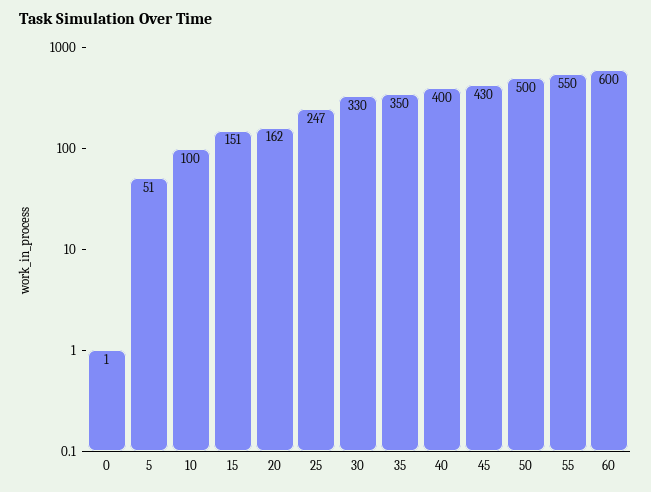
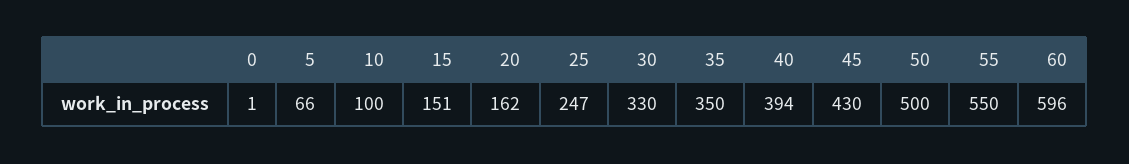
  {
    "0": 1,
-   "5": 51,
+   "5": 66,
    "10": 100,
    "15": 151,
    "20": 162,
    "25": 247,
    "30": 330,
    "35": 350,
-   "40": 400,
+   "40": 394,
    "45": 430,
    "50": 500,
    "55": 550,
-   "60": 600
+   "60": 596
  }

